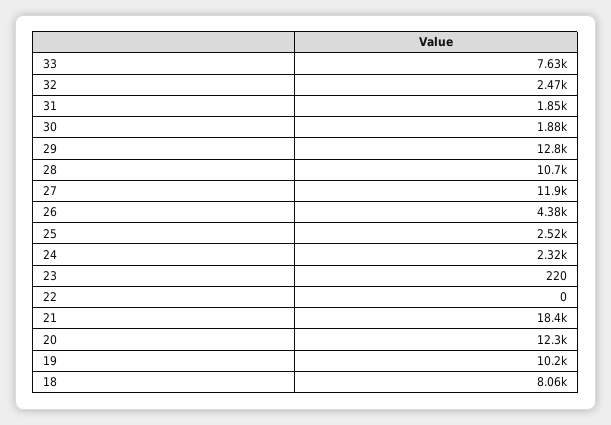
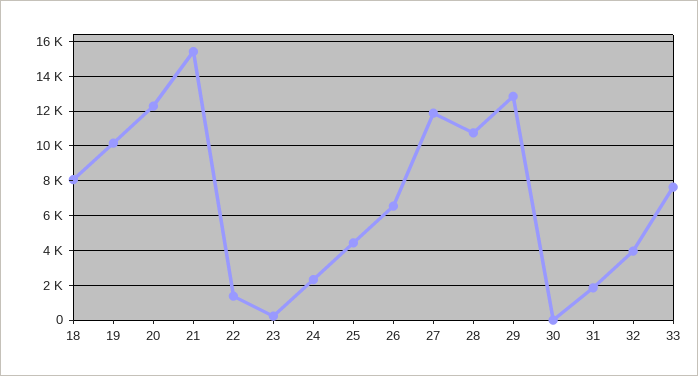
  {
    "33": 7630,
-   "32": 2470,
+   "32": 4000,
    "31": 1850,
-   "30": 1880,
+   "30": 0,
    "29": 12800,
    "28": 10700,
    "27": 11900,
-   "26": 4380,
+   "26": 6500,
-   "25": 2520,
+   "25": 4500,
    "24": 2320,
    "23": 220,
-   "22": 0,
+   "22": 1500,
-   "21": 18400,
+   "21": 15500,
    "20": 12300,
    "19": 10200,
    "18": 8060
  }

